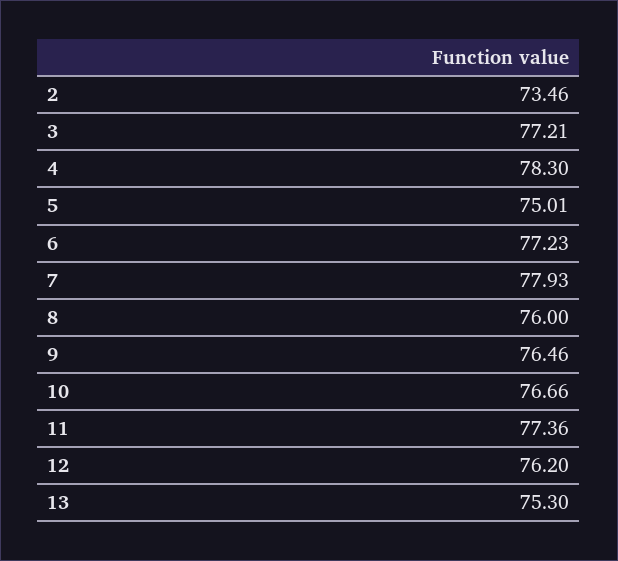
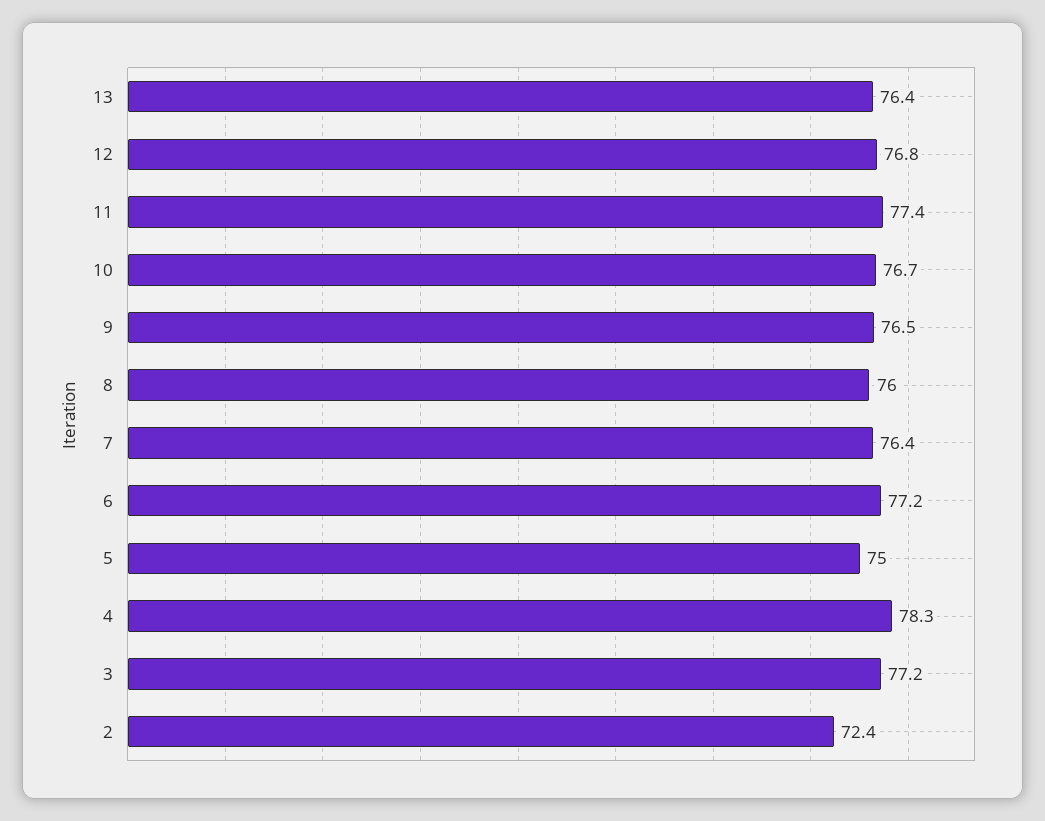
  {
-   "2": 73.46,
+   "2": 72.4,
    "3": 77.21,
    "4": 78.3,
    "5": 75.01,
    "6": 77.23,
-   "7": 77.93,
+   "7": 76.4,
    "8": 76,
    "9": 76.46,
    "10": 76.66,
    "11": 77.36,
-   "12": 76.2,
+   "12": 76.8,
-   "13": 75.3
+   "13": 76.4
  }

